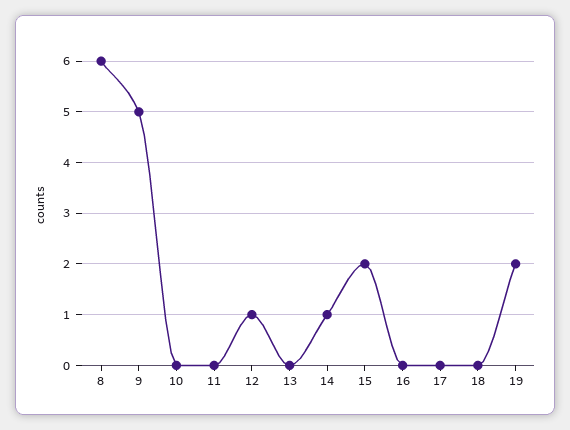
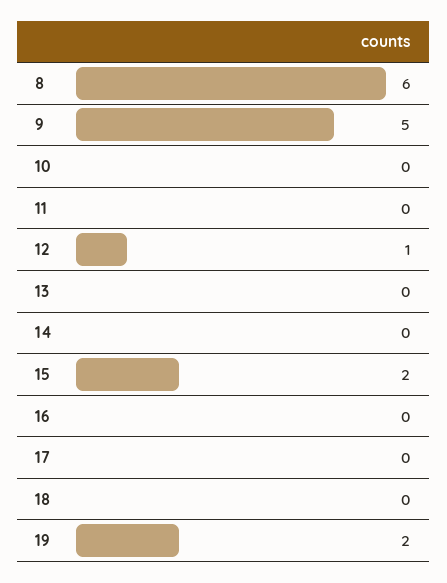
  {
    "8": 6,
    "9": 5,
    "10": 0,
    "11": 0,
    "12": 1,
    "13": 0,
-   "14": 1,
+   "14": 0,
    "15": 2,
    "16": 0,
    "17": 0,
    "18": 0,
    "19": 2
  }

